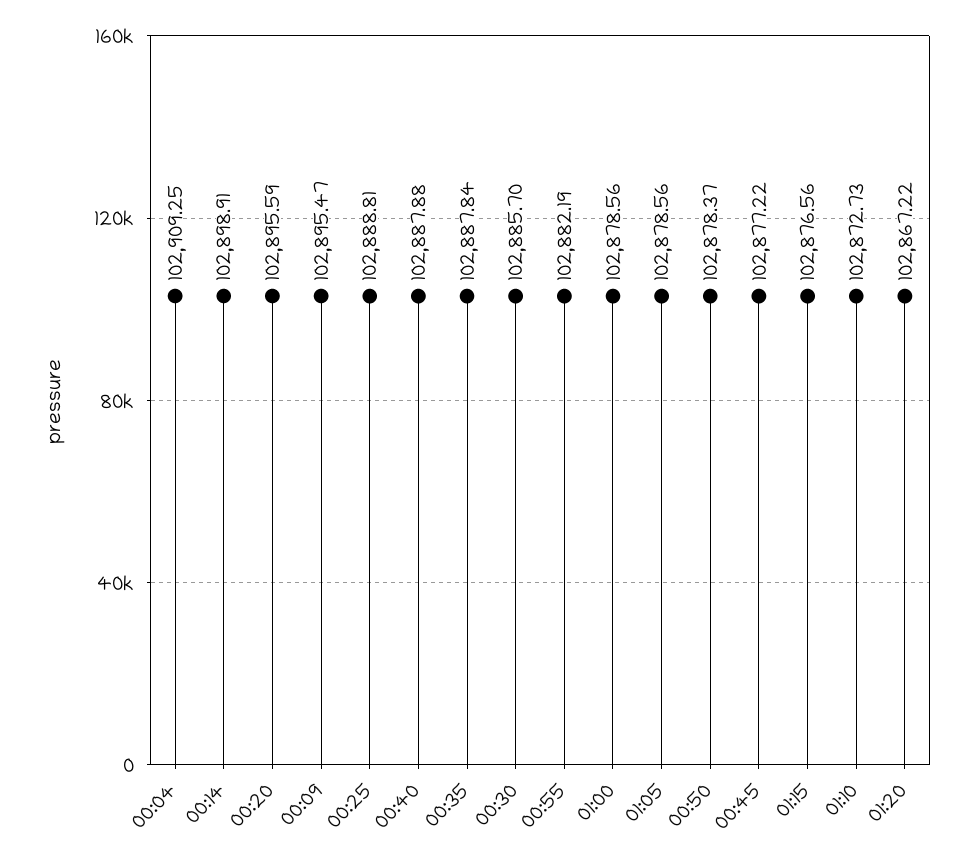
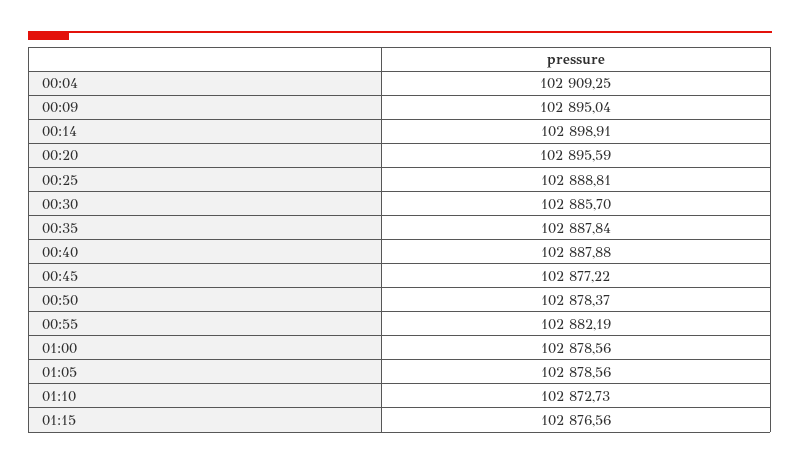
  {
    "00:04": 102909.25,
    "00:14": 102898.91,
    "00:20": 102895.59,
-   "00:09": 102895.47,
+   "00:09": 102895.04,
    "00:25": 102888.81,
    "00:40": 102887.88,
    "00:35": 102887.84,
    "00:30": 102885.7,
    "00:55": 102882.19,
    "01:00": 102878.56,
    "01:05": 102878.56,
    "00:50": 102878.37,
    "00:45": 102877.22,
    "01:15": 102876.56,
-   "01:10": 102872.73,
+   "01:10": 102872.73
-   "01:20": 102867.22
  }

